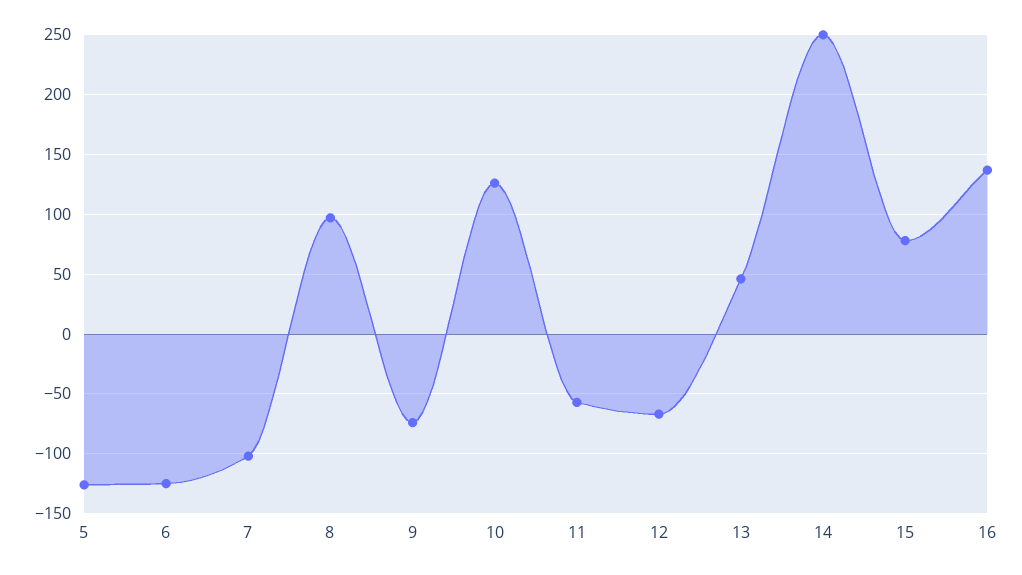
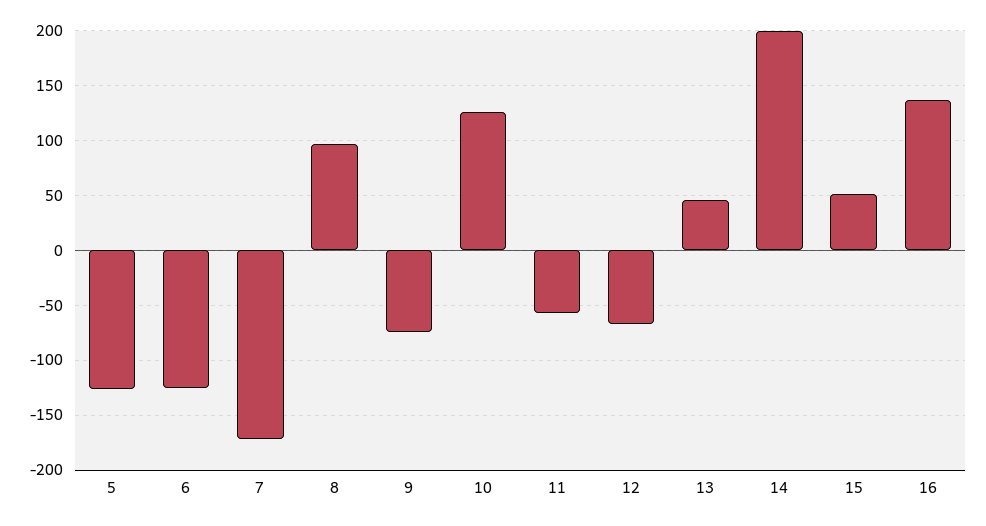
  {
    "5": -130,
    "6": -130,
-   "7": -100,
+   "7": -170,
    "8": 100,
    "9": -70,
    "10": 130,
    "11": -60,
    "12": -70,
    "13": 50,
-   "14": 250,
+   "14": 200,
-   "15": 80,
+   "15": 50,
    "16": 140
  }

